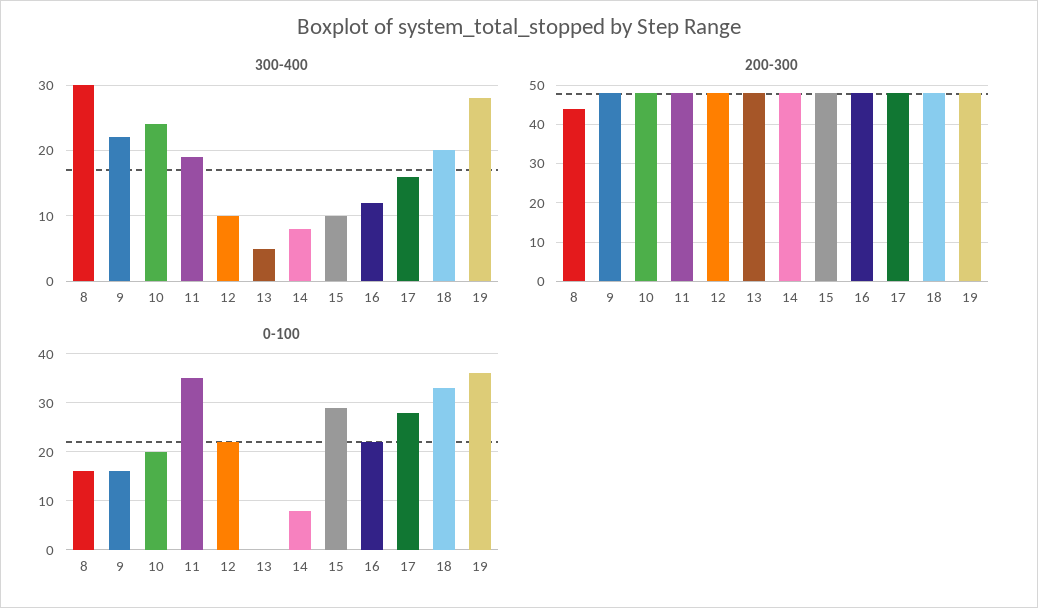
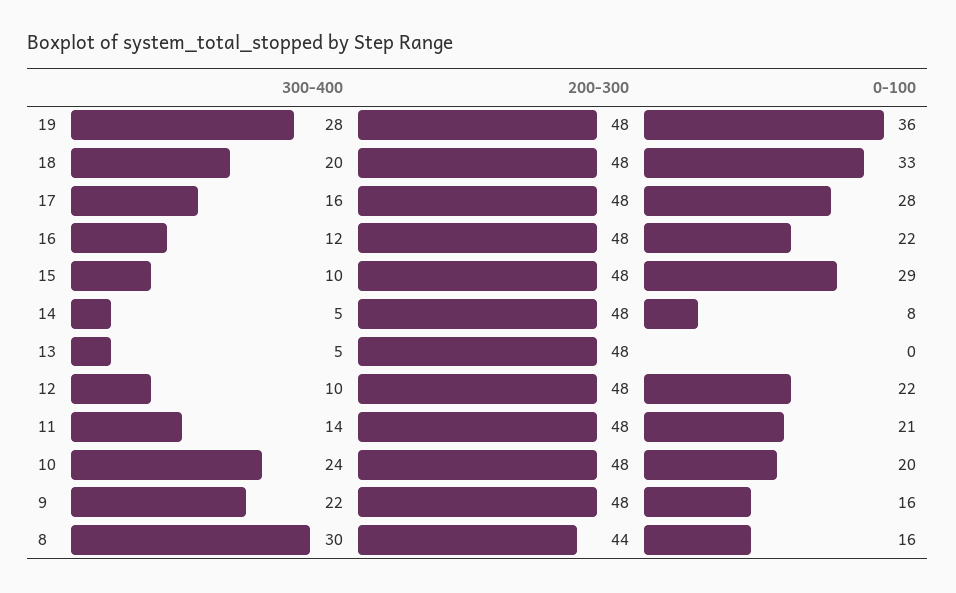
  {
    "300-400": {
      "8": 30,
      "9": 22,
      "10": 24,
-     "11": 19,
+     "11": 14,
      "12": 10,
      "13": 5,
-     "14": 8,
+     "14": 5,
      "15": 10,
      "16": 12,
      "17": 16,
      "18": 20,
      "19": 28
    },
    "200-300": {
      "8": 44,
      "9": 48,
      "10": 48,
      "11": 48,
      "12": 48,
      "13": 48,
      "14": 48,
      "15": 48,
      "16": 48,
      "17": 48,
      "18": 48,
      "19": 48
    },
    "0-100": {
      "8": 16,
      "9": 16,
      "10": 20,
-     "11": 35,
+     "11": 21,
      "12": 22,
      "13": 0,
      "14": 8,
      "15": 29,
      "16": 22,
      "17": 28,
      "18": 33,
      "19": 36
    }
  }

